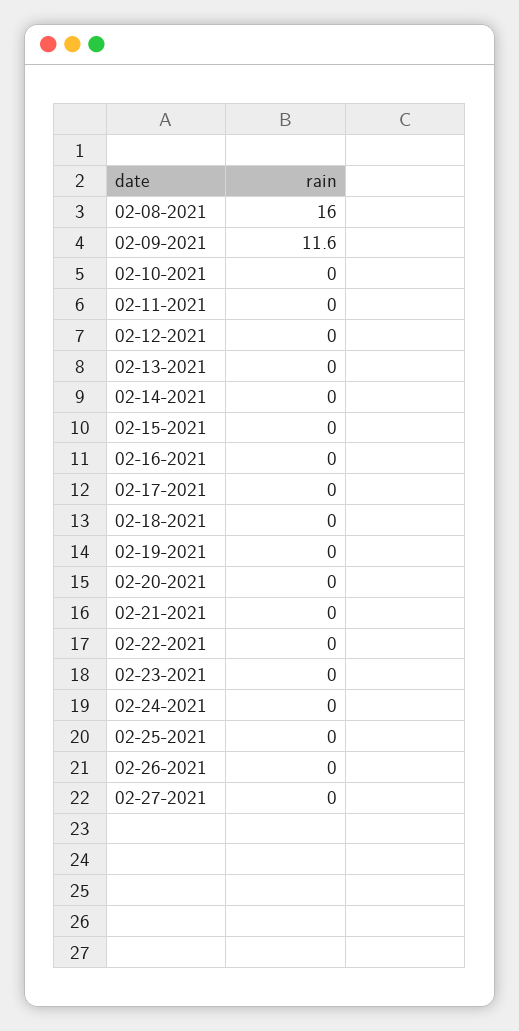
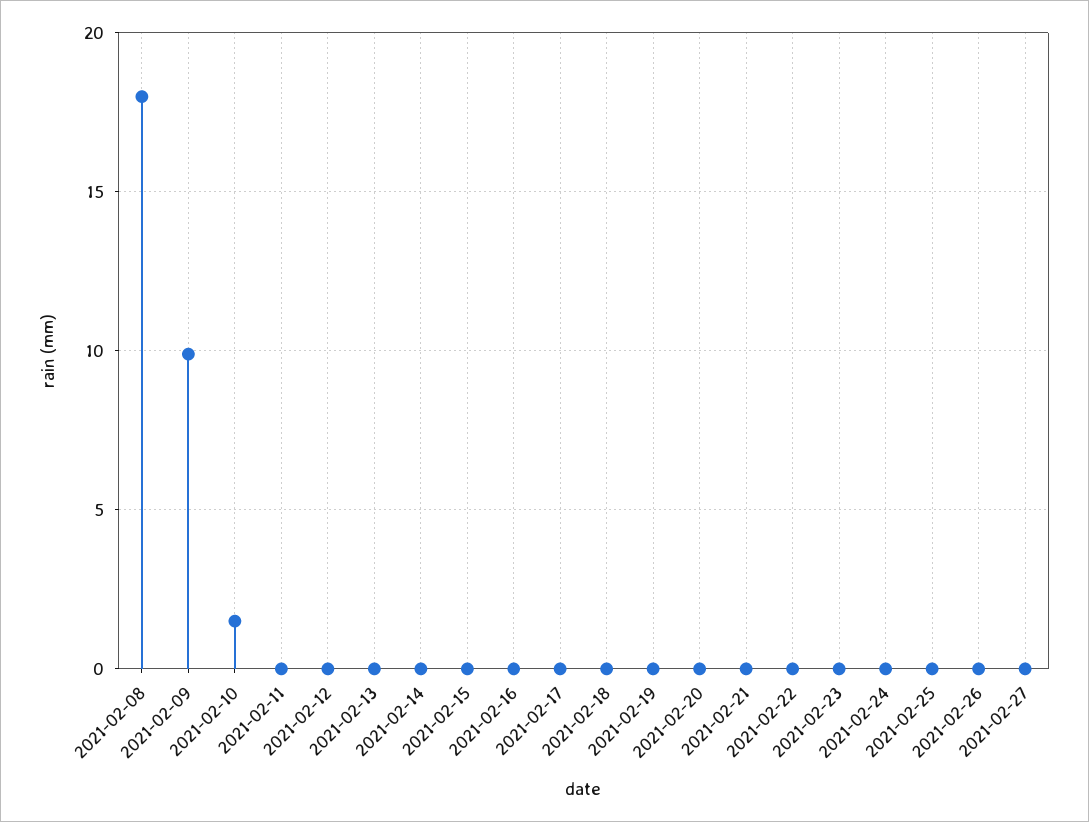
  {
-   "02-08-2021": 16,
+   "02-08-2021": 18,
-   "02-09-2021": 11.6,
+   "02-09-2021": 10,
-   "02-10-2021": 0,
+   "02-10-2021": 1.5,
    "02-11-2021": 0,
    "02-12-2021": 0,
    "02-13-2021": 0,
    "02-14-2021": 0,
    "02-15-2021": 0,
    "02-16-2021": 0,
    "02-17-2021": 0,
    "02-18-2021": 0,
    "02-19-2021": 0,
    "02-20-2021": 0,
    "02-21-2021": 0,
    "02-22-2021": 0,
    "02-23-2021": 0,
    "02-24-2021": 0,
    "02-25-2021": 0,
    "02-26-2021": 0,
    "02-27-2021": 0
  }

